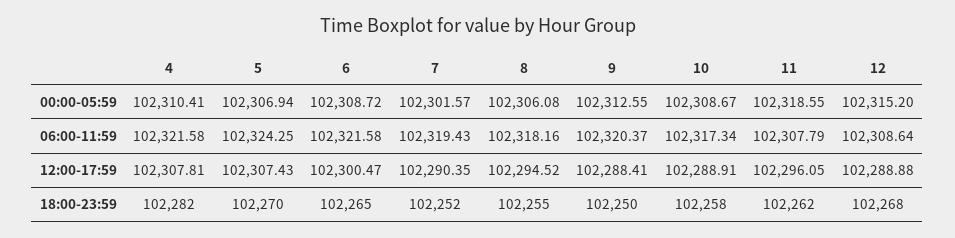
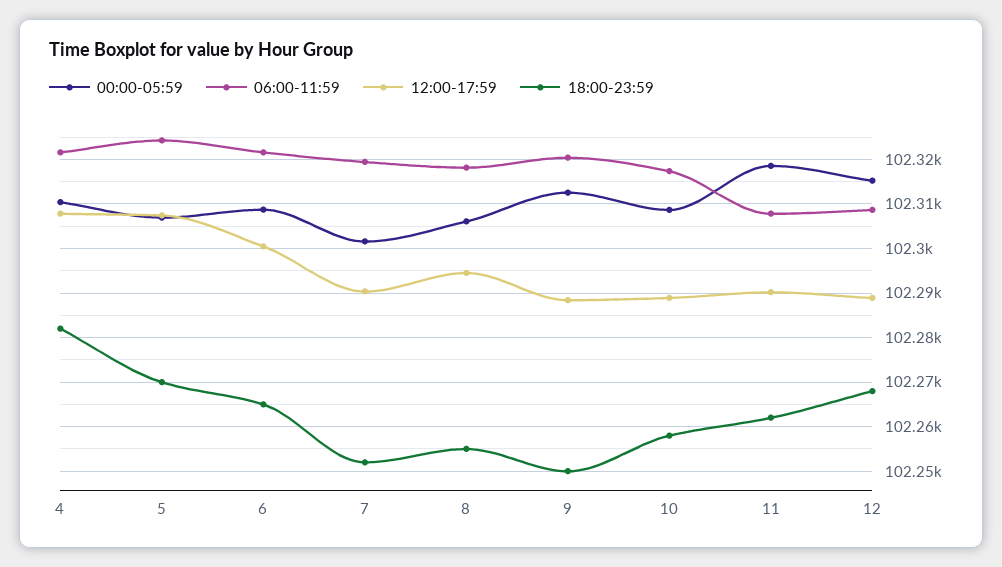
  {
    "00:00-05:59": {
      "4": 102310.41,
      "5": 102306.94,
      "6": 102308.72,
      "7": 102301.57,
      "8": 102306.08,
      "9": 102312.55,
      "10": 102308.67,
      "11": 102318.55,
      "12": 102315.2
    },
    "06:00-11:59": {
      "4": 102321.58,
      "5": 102324.25,
      "6": 102321.58,
      "7": 102319.43,
      "8": 102318.16,
      "9": 102320.37,
      "10": 102317.34,
      "11": 102307.79,
      "12": 102308.64
    },
    "12:00-17:59": {
      "4": 102307.81,
      "5": 102307.43,
      "6": 102300.47,
      "7": 102290.35,
      "8": 102294.52,
      "9": 102288.41,
      "10": 102288.91,
-     "11": 102296.05,
+     "11": 102290,
      "12": 102288.88
    },
    "18:00-23:59": {
      "4": 102282,
      "5": 102270,
      "6": 102265,
      "7": 102252,
      "8": 102255,
      "9": 102250,
      "10": 102258,
      "11": 102262,
      "12": 102268
    }
  }

